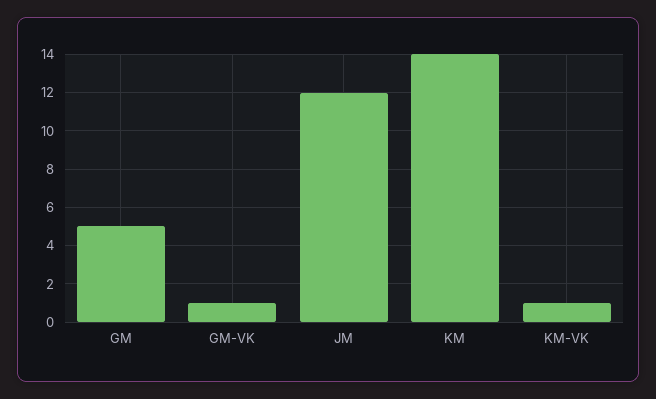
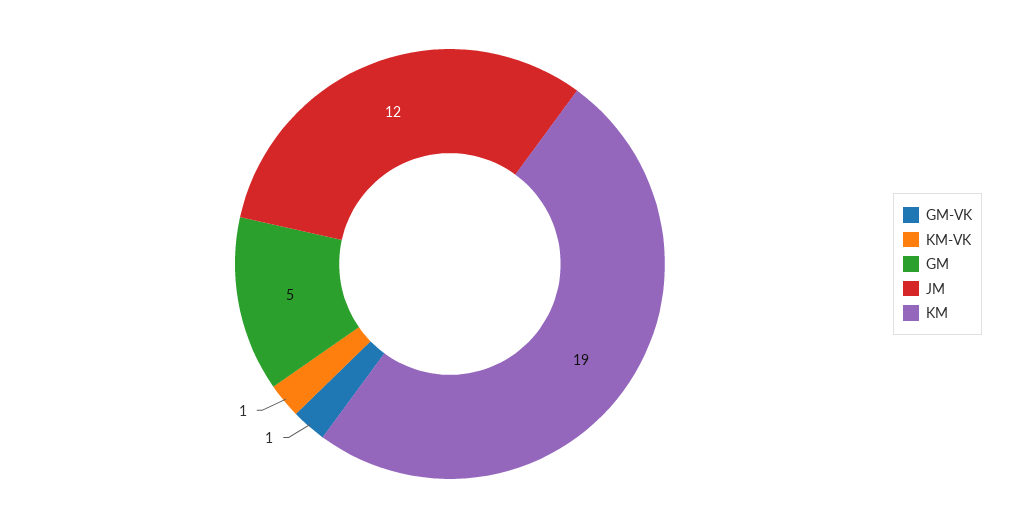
  {
    "GM": 5,
    "GM-VK": 1,
    "JM": 12,
-   "KM": 14,
+   "KM": 19,
    "KM-VK": 1
  }

